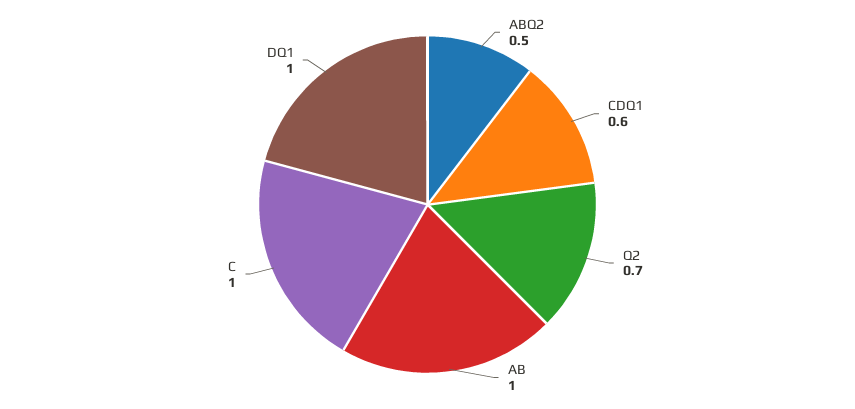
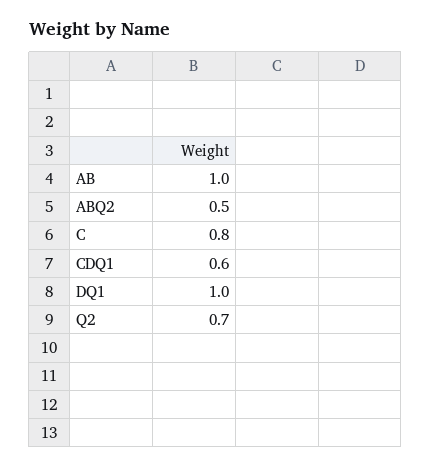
  {
    "ABQ2": 0.5,
    "CDQ1": 0.6,
    "Q2": 0.7,
    "AB": 1,
-   "C": 1,
+   "C": 0.8,
    "DQ1": 1
  }

